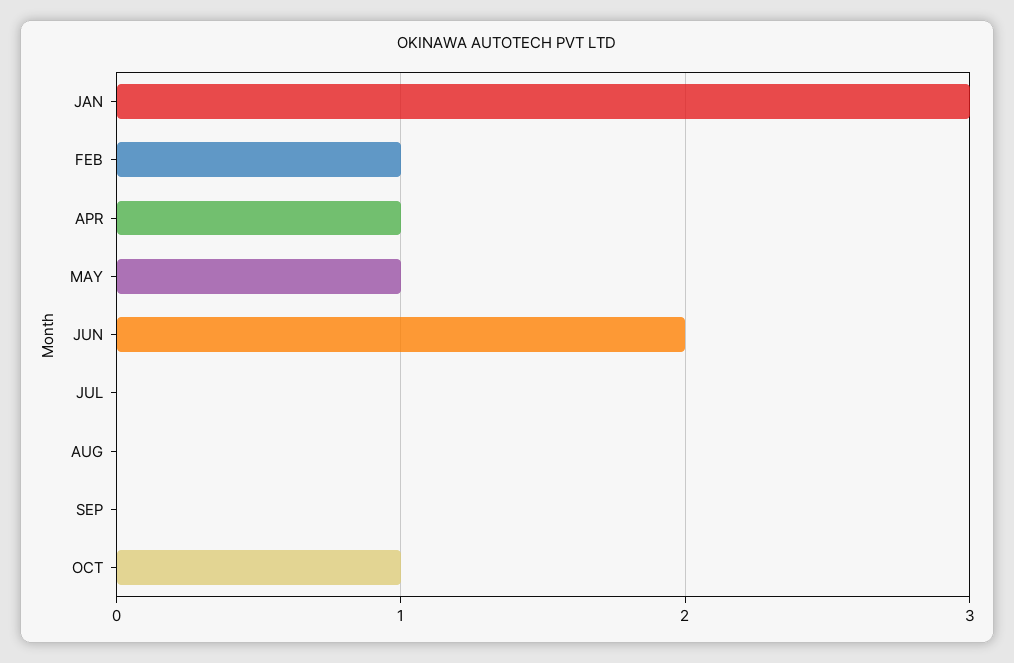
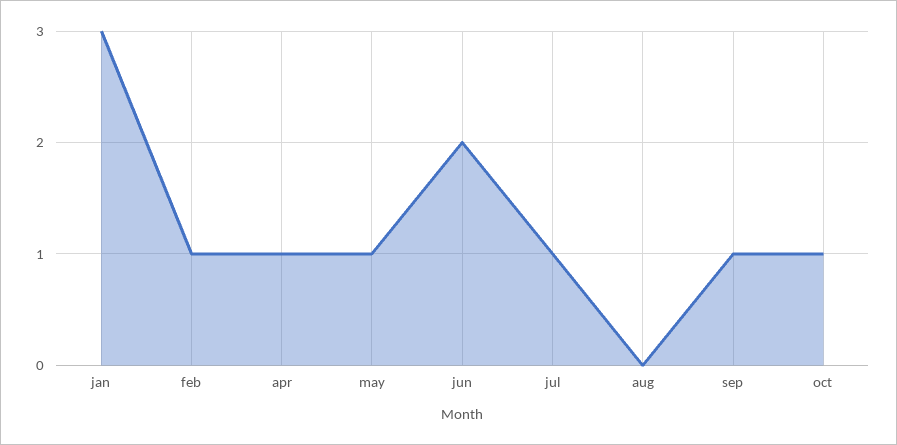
  {
    "JAN": 3,
    "FEB": 1,
    "APR": 1,
    "MAY": 1,
    "JUN": 2,
-   "JUL": 0,
+   "JUL": 1,
    "AUG": 0,
-   "SEP": 0,
+   "SEP": 1,
    "OCT": 1
  }

